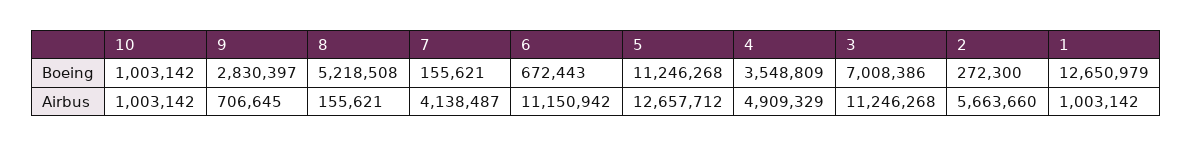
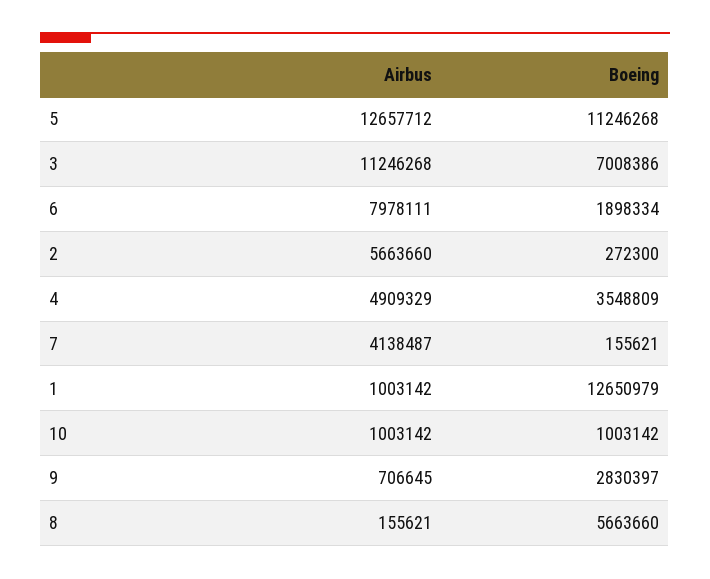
  {
    "10": {
      "Boeing": 1003142,
      "Airbus": 1003142
    },
    "9": {
      "Boeing": 2830397,
      "Airbus": 706645
    },
    "8": {
-     "Boeing": 5218508,
+     "Boeing": 5663660,
      "Airbus": 155621
    },
    "7": {
      "Boeing": 155621,
      "Airbus": 4138487
    },
    "6": {
-     "Boeing": 672443,
+     "Boeing": 1898334,
-     "Airbus": 11150942
+     "Airbus": 7978111
    },
    "5": {
      "Boeing": 11246268,
      "Airbus": 12657712
    },
    "4": {
      "Boeing": 3548809,
      "Airbus": 4909329
    },
    "3": {
      "Boeing": 7008386,
      "Airbus": 11246268
    },
    "2": {
      "Boeing": 272300,
      "Airbus": 5663660
    },
    "1": {
      "Boeing": 12650979,
      "Airbus": 1003142
    }
  }

